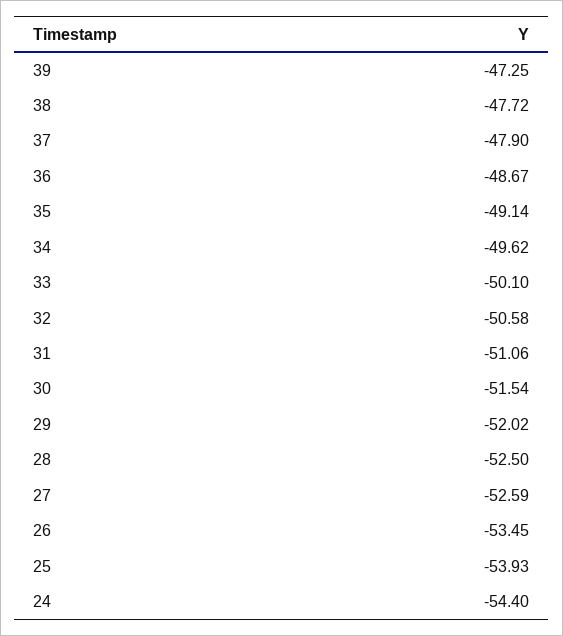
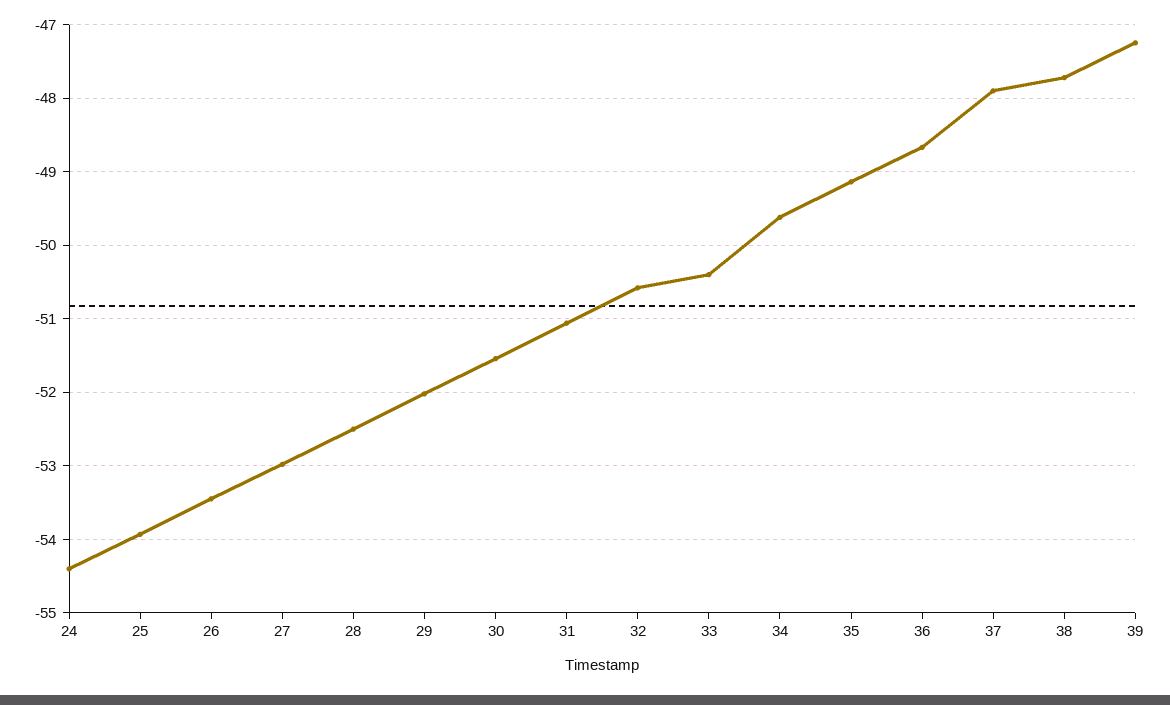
  {
    "39": -47.25,
    "38": -47.72,
    "37": -47.9,
    "36": -48.67,
    "35": -49.14,
    "34": -49.62,
-   "33": -50.1,
+   "33": -50.4,
    "32": -50.58,
    "31": -51.06,
    "30": -51.54,
    "29": -52.02,
    "28": -52.5,
-   "27": -52.59,
+   "27": -53,
    "26": -53.45,
    "25": -53.93,
    "24": -54.4
  }

